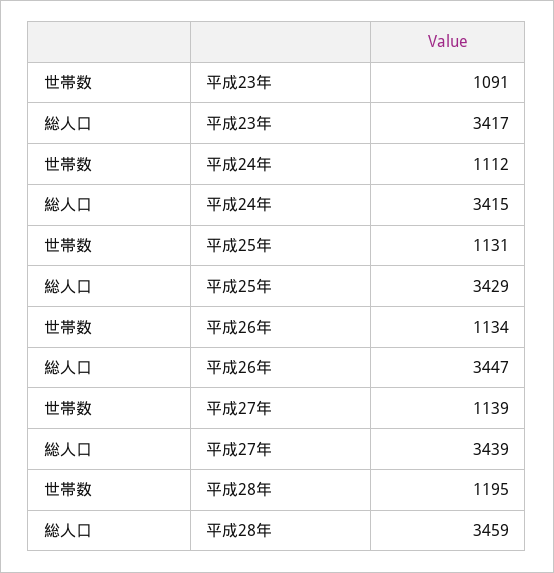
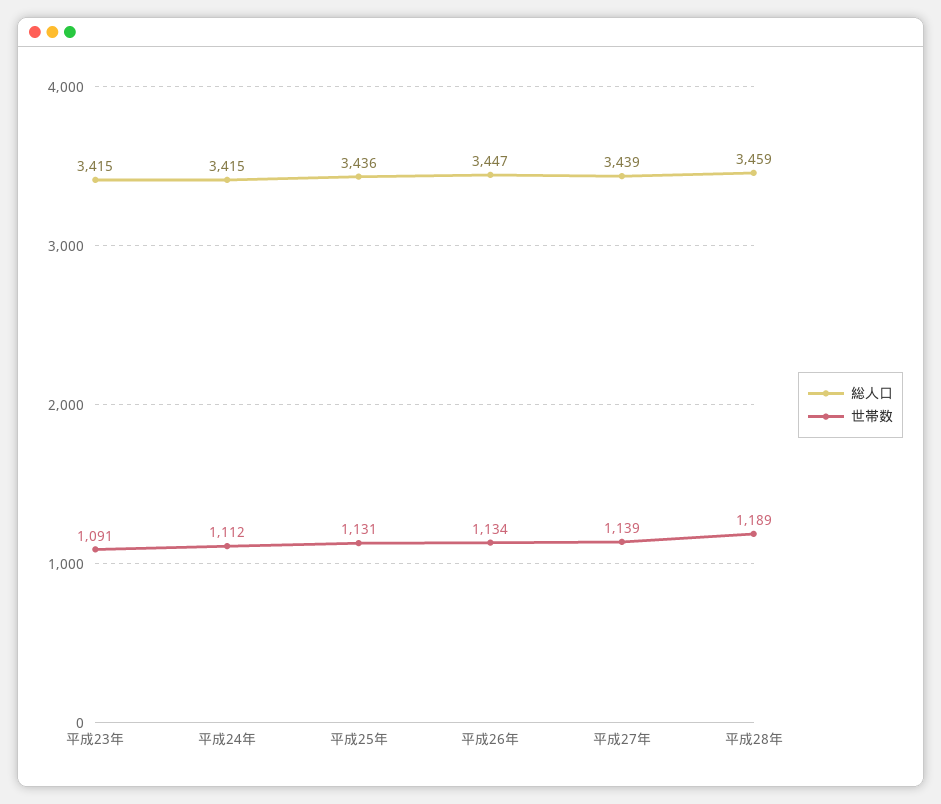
  {
    "世帯数": {
      "平成23年": 1091,
      "平成24年": 1112,
      "平成25年": 1131,
      "平成26年": 1134,
      "平成27年": 1139,
-     "平成28年": 1195
+     "平成28年": 1189
    },
    "総人口": {
-     "平成23年": 3417,
+     "平成23年": 3415,
      "平成24年": 3415,
-     "平成25年": 3429,
+     "平成25年": 3436,
      "平成26年": 3447,
      "平成27年": 3439,
      "平成28年": 3459
    }
  }

